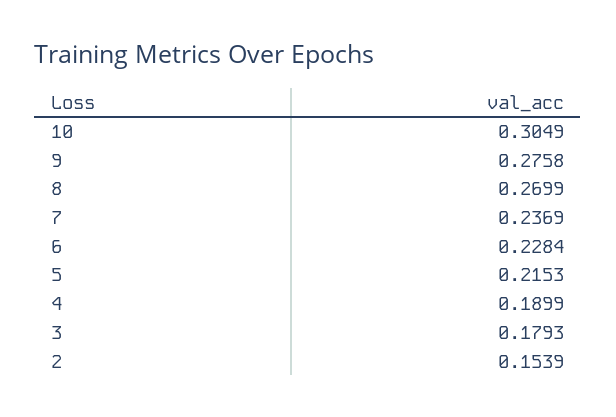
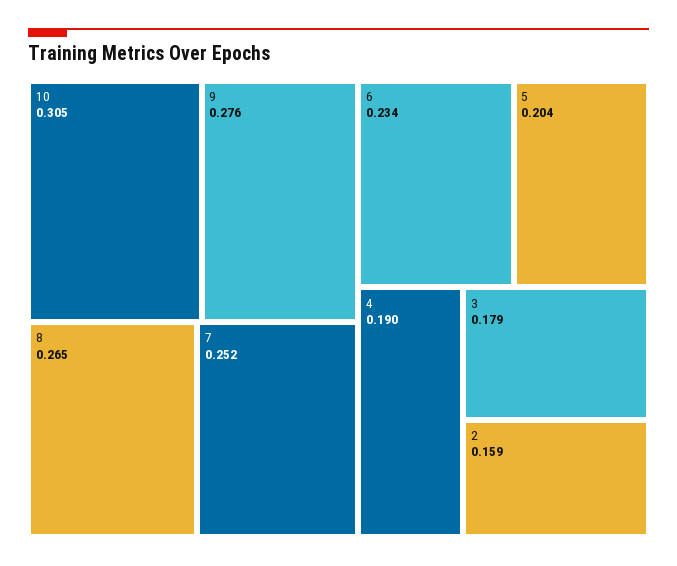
  {
    "10": 0.3049,
    "9": 0.2758,
-   "8": 0.2699,
+   "8": 0.265,
-   "7": 0.2369,
+   "7": 0.252,
-   "6": 0.2284,
+   "6": 0.234,
-   "5": 0.2153,
+   "5": 0.204,
    "4": 0.1899,
    "3": 0.1793,
-   "2": 0.1539
+   "2": 0.159
  }

